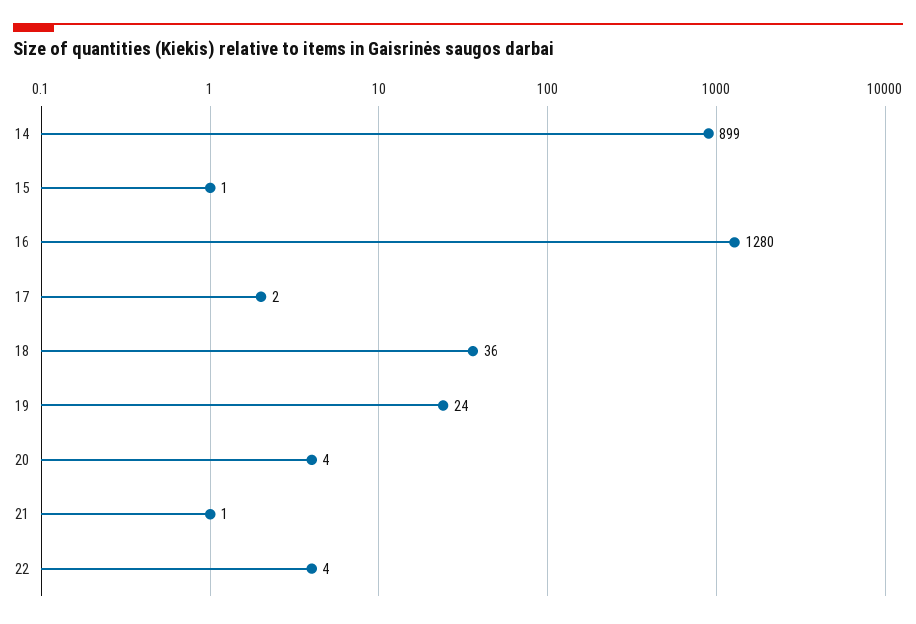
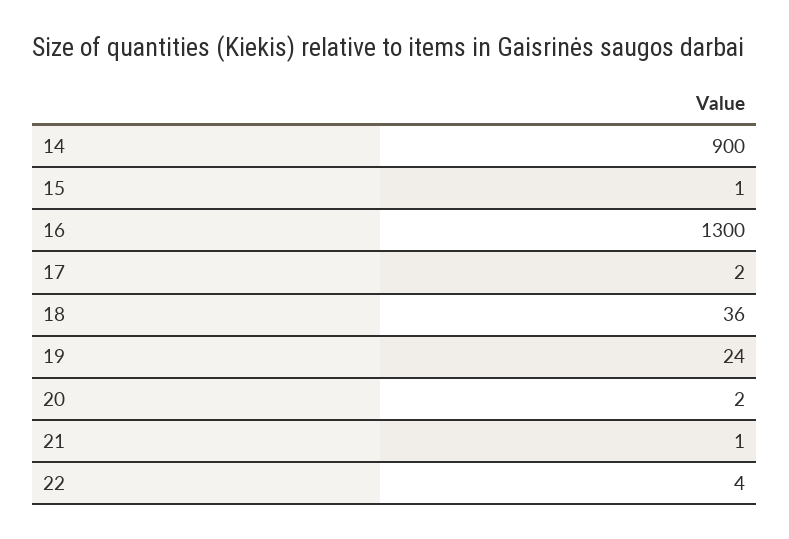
  {
-   "14": 899,
+   "14": 900,
    "15": 1,
-   "16": 1280,
+   "16": 1300,
    "17": 2,
    "18": 36,
    "19": 24,
-   "20": 4,
+   "20": 2,
    "21": 1,
    "22": 4
  }

